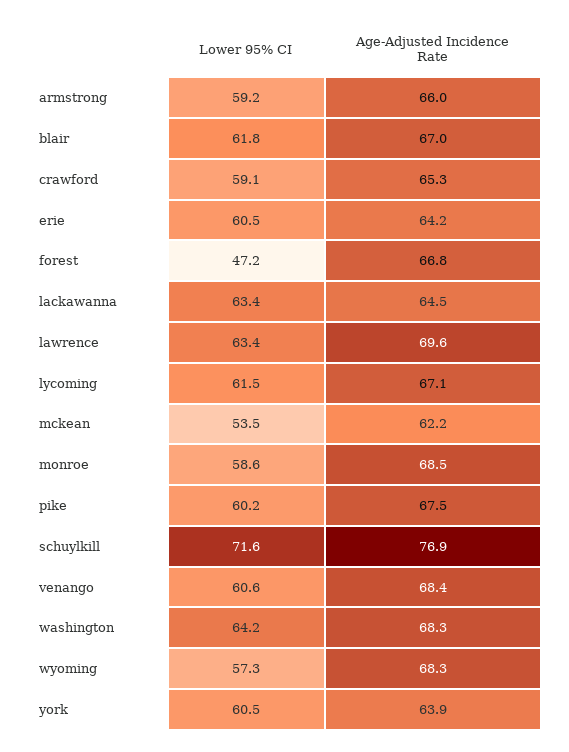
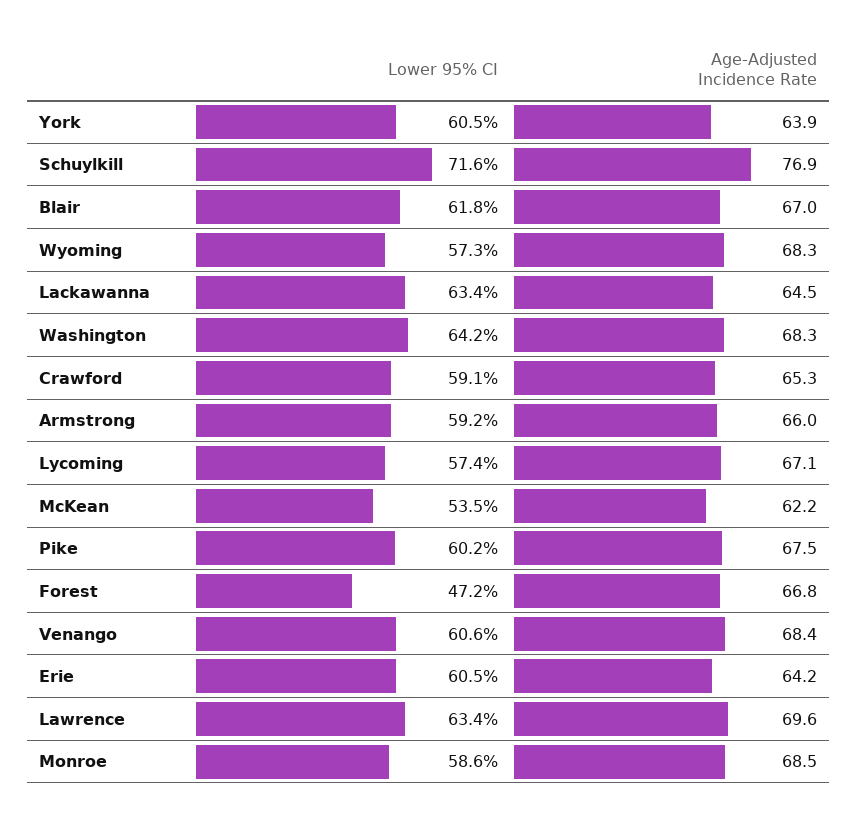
  {
    "Lower 95% CI": {
      "armstrong": 59.2,
      "blair": 61.8,
      "crawford": 59.1,
      "erie": 60.5,
      "forest": 47.2,
      "lackawanna": 63.4,
      "lawrence": 63.4,
-     "lycoming": 61.5,
+     "lycoming": 57.4,
      "mckean": 53.5,
      "monroe": 58.6,
      "pike": 60.2,
      "schuylkill": 71.6,
      "venango": 60.6,
      "washington": 64.2,
      "wyoming": 57.3,
      "york": 60.5
    },
    "Age-Adjusted Incidence Rate": {
      "armstrong": 66,
      "blair": 67,
      "crawford": 65.3,
      "erie": 64.2,
      "forest": 66.8,
      "lackawanna": 64.5,
      "lawrence": 69.6,
      "lycoming": 67.1,
      "mckean": 62.2,
      "monroe": 68.5,
      "pike": 67.5,
      "schuylkill": 76.9,
      "venango": 68.4,
      "washington": 68.3,
      "wyoming": 68.3,
      "york": 63.9
    }
  }

